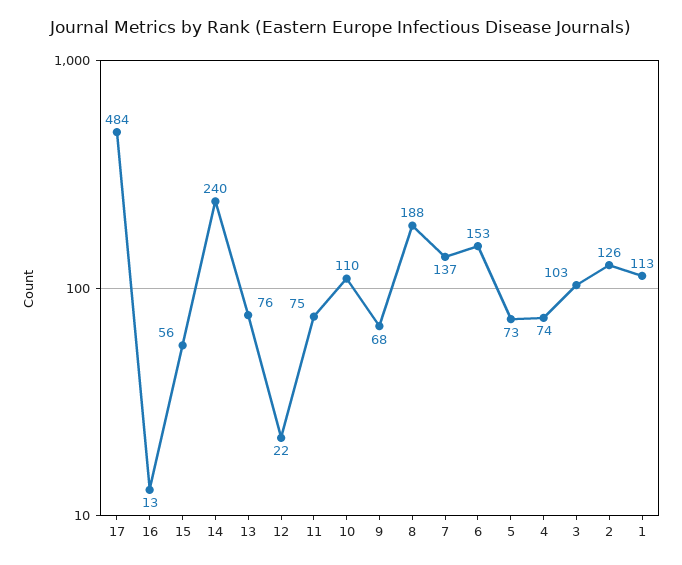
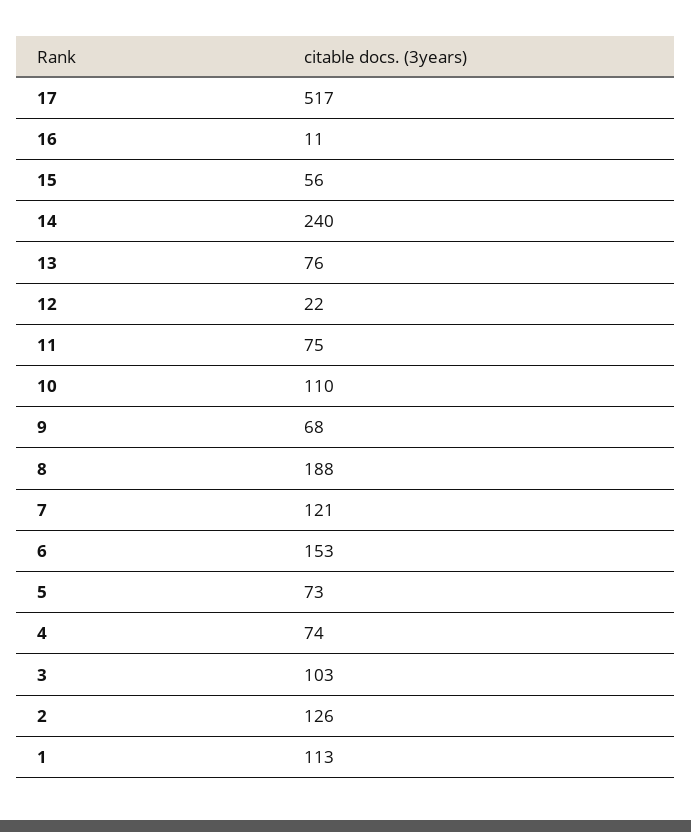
  {
-   "17": 484,
+   "17": 517,
-   "16": 13,
+   "16": 11,
    "15": 56,
    "14": 240,
    "13": 76,
    "12": 22,
    "11": 75,
    "10": 110,
    "9": 68,
    "8": 188,
-   "7": 137,
+   "7": 121,
    "6": 153,
    "5": 73,
    "4": 74,
    "3": 103,
    "2": 126,
    "1": 113
  }

